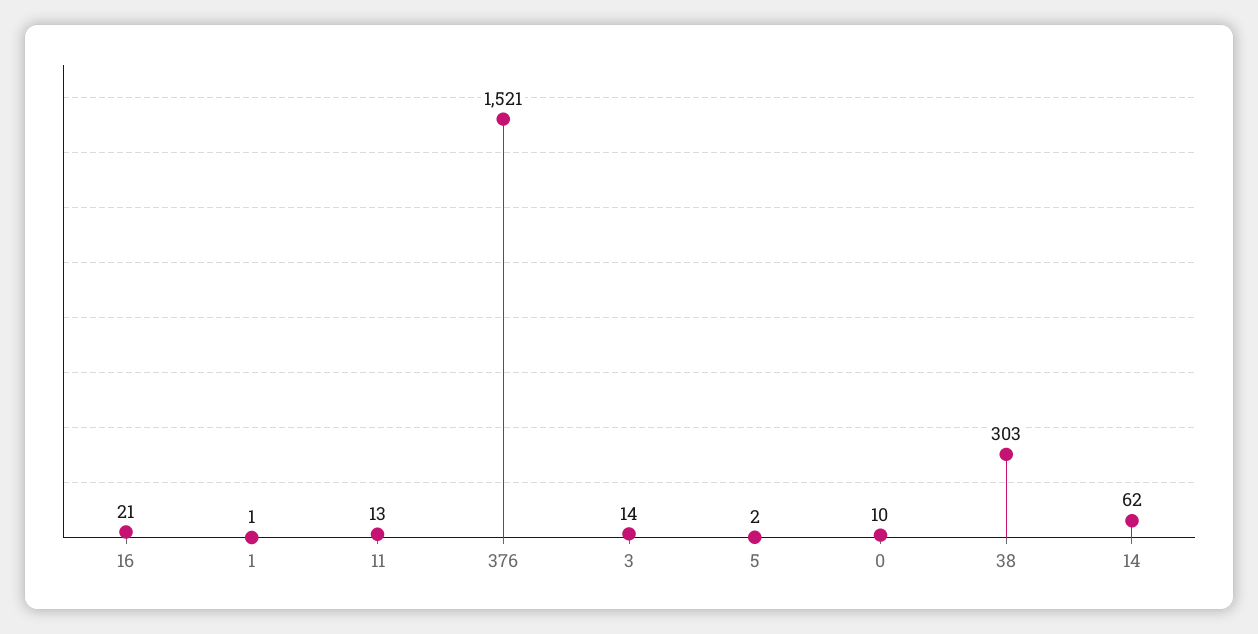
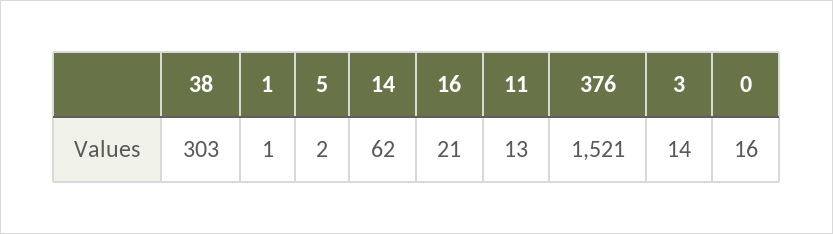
  {
    "16": 21,
    "1": 1,
    "11": 13,
    "376": 1521,
    "3": 14,
    "5": 2,
-   "0": 10,
+   "0": 16,
    "38": 303,
    "14": 62
  }

